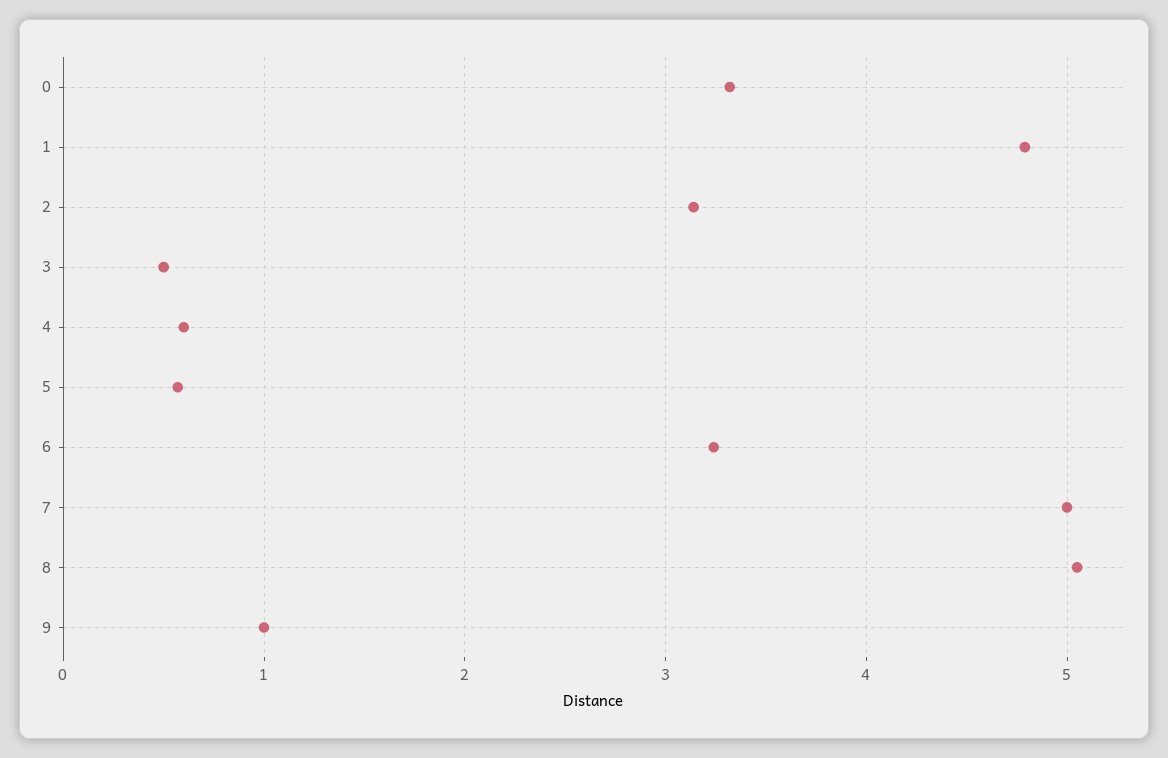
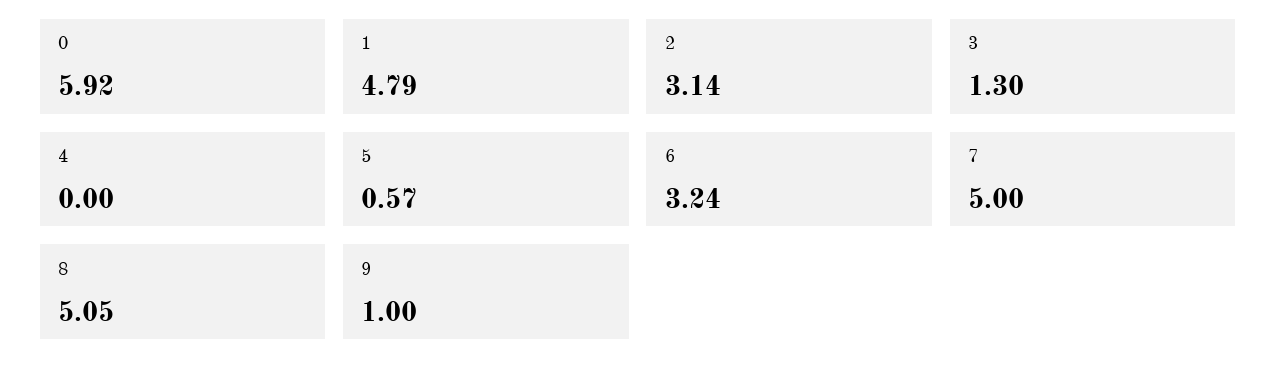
  {
-   "0": 3.3,
+   "0": 5.92,
    "1": 4.79,
    "2": 3.14,
-   "3": 0.5,
+   "3": 1.3,
-   "4": 0.6,
+   "4": 0,
    "5": 0.57,
    "6": 3.24,
    "7": 5,
    "8": 5.05,
    "9": 1
  }

